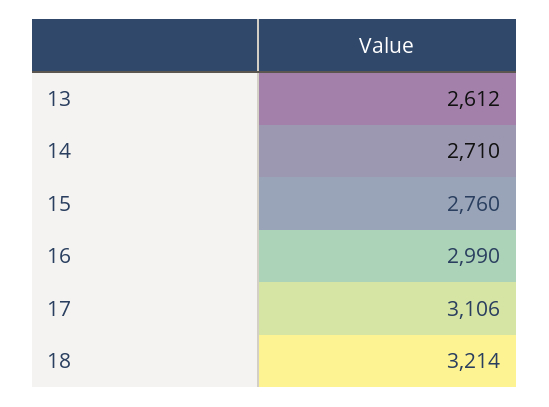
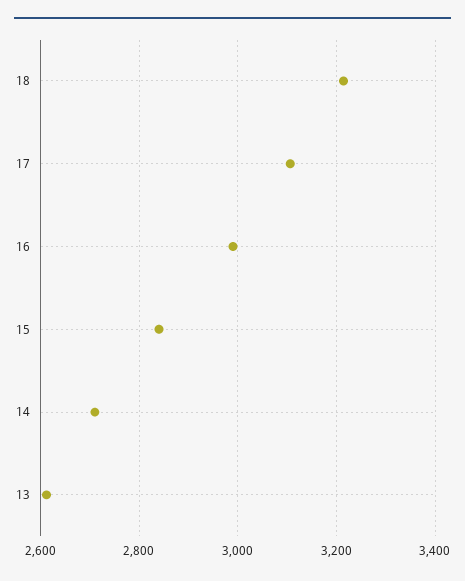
  {
    "13": 2612,
    "14": 2710,
-   "15": 2760,
+   "15": 2840,
    "16": 2990,
    "17": 3106,
    "18": 3214
  }

